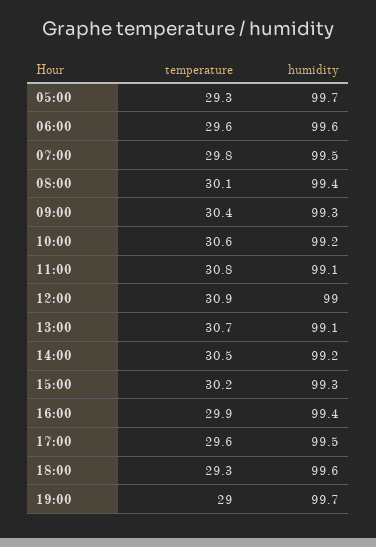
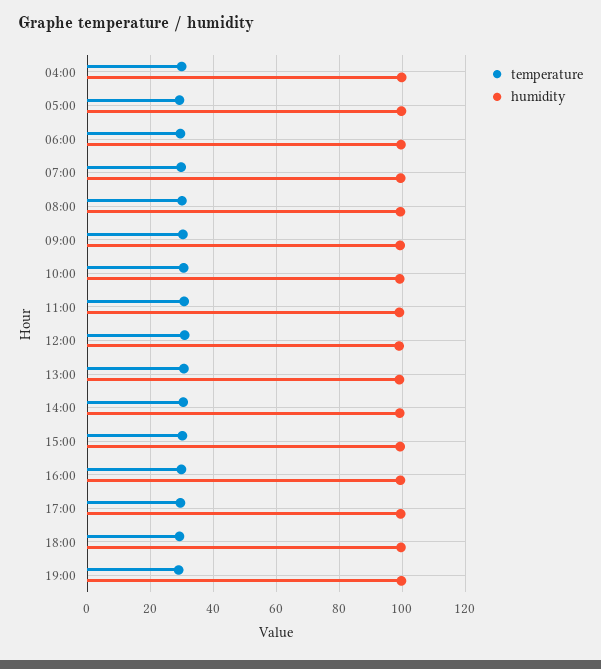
  {
    "temperature": {
      "05:00": 29.3,
      "06:00": 29.6,
      "07:00": 29.8,
      "08:00": 30.1,
      "09:00": 30.4,
      "10:00": 30.6,
      "11:00": 30.8,
      "12:00": 30.9,
      "13:00": 30.7,
      "14:00": 30.5,
      "15:00": 30.2,
      "16:00": 29.9,
      "17:00": 29.6,
      "18:00": 29.3,
-     "19:00": 29
+     "19:00": 29,
+     "04:00": 30
    },
    "humidity": {
      "05:00": 99.7,
      "06:00": 99.6,
      "07:00": 99.5,
      "08:00": 99.4,
      "09:00": 99.3,
      "10:00": 99.2,
      "11:00": 99.1,
      "12:00": 99,
      "13:00": 99.1,
      "14:00": 99.2,
      "15:00": 99.3,
      "16:00": 99.4,
      "17:00": 99.5,
      "18:00": 99.6,
-     "19:00": 99.7
+     "19:00": 99.7,
+     "04:00": 100
    }
  }

